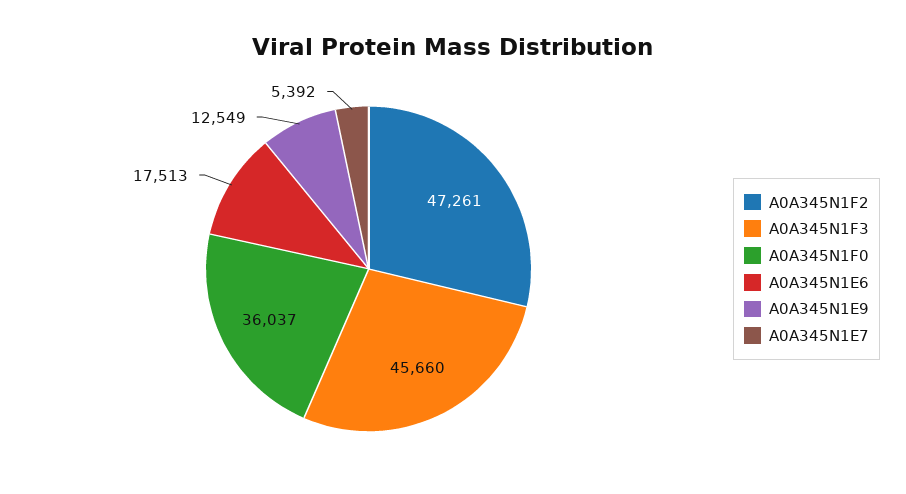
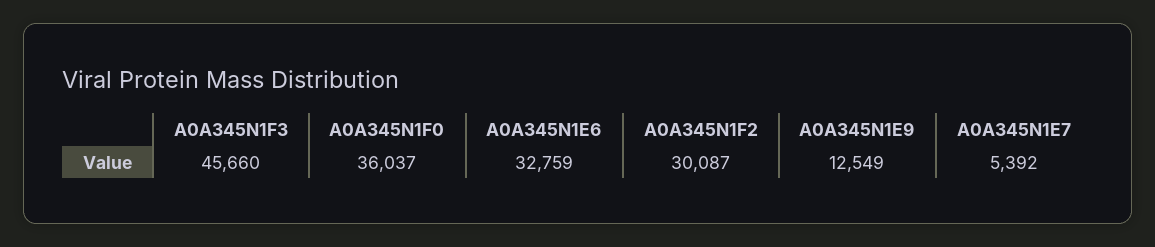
  {
-   "A0A345N1F2": 47261,
+   "A0A345N1F2": 30087,
    "A0A345N1F3": 45660,
    "A0A345N1F0": 36037,
-   "A0A345N1E6": 17513,
+   "A0A345N1E6": 32759,
    "A0A345N1E9": 12549,
    "A0A345N1E7": 5392
  }

